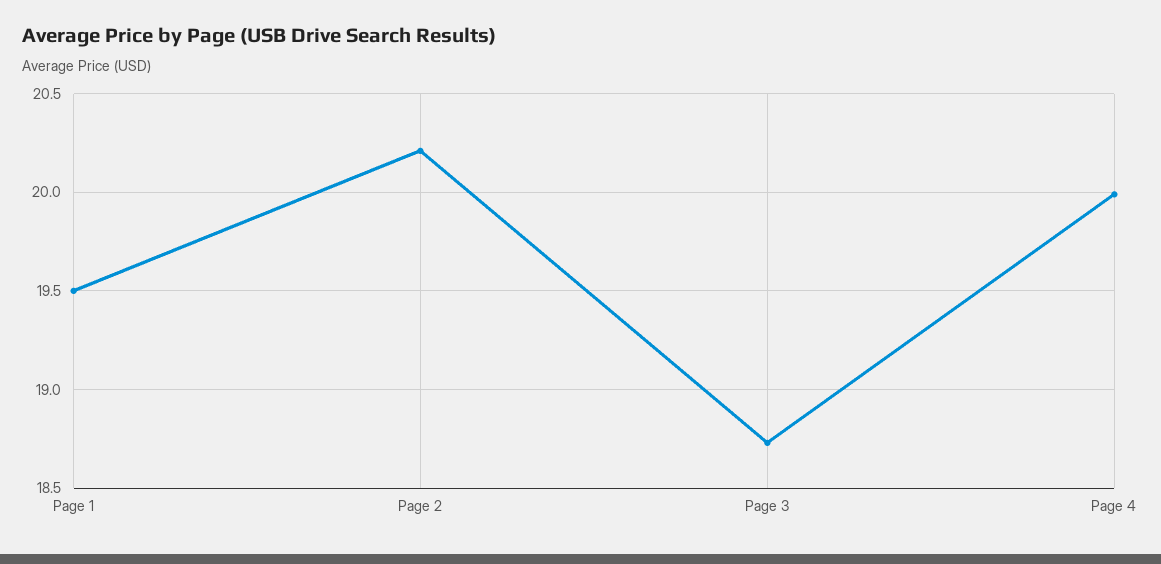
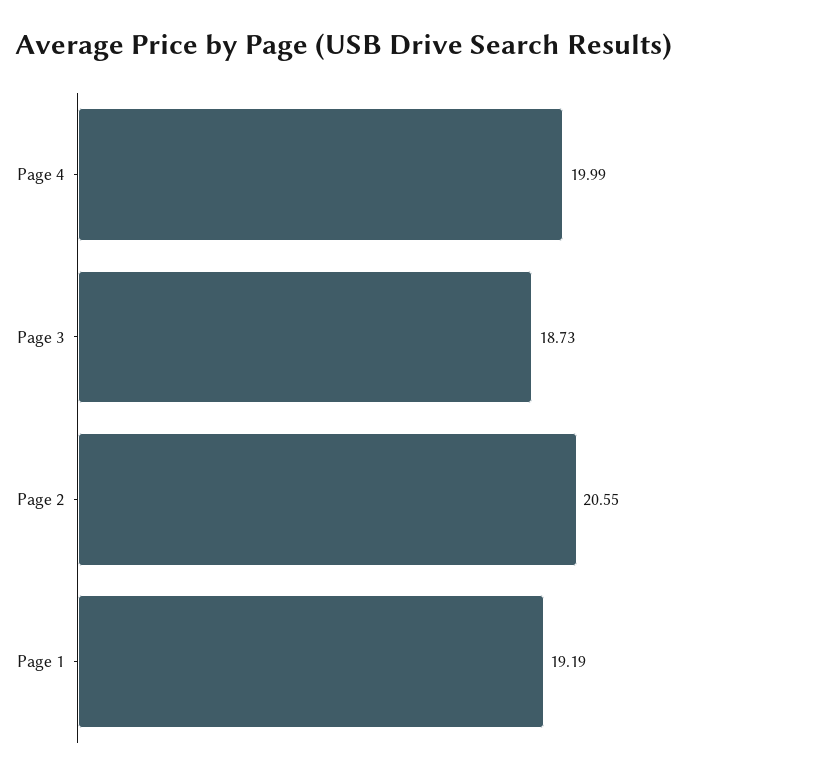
  {
-   "Page 1": 19.5,
+   "Page 1": 19.19,
-   "Page 2": 20.2,
+   "Page 2": 20.55,
    "Page 3": 18.73,
    "Page 4": 19.99
  }

